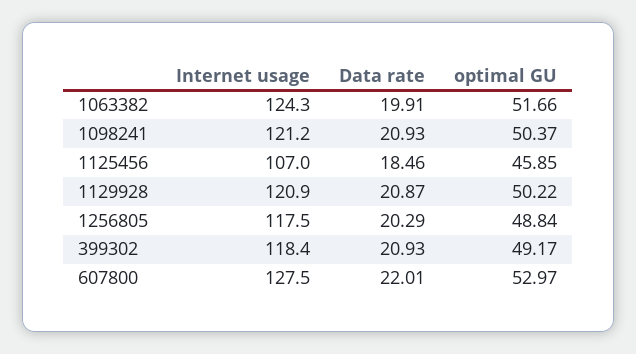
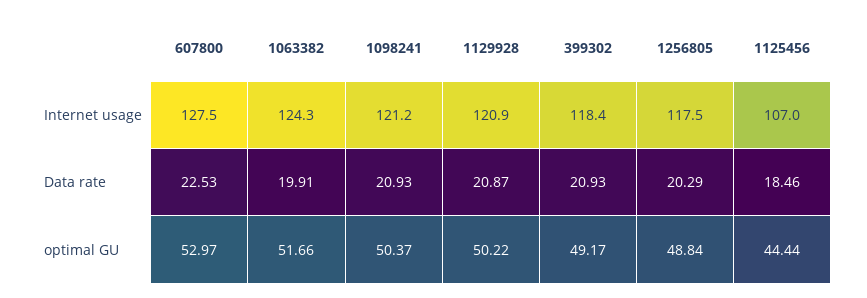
  {
    "Internet usage": {
      "1063382": 124.3,
      "1098241": 121.2,
      "1125456": 107,
      "1129928": 120.9,
      "1256805": 117.5,
      "399302": 118.4,
      "607800": 127.5
    },
    "Data rate": {
      "1063382": 19.91,
      "1098241": 20.93,
      "1125456": 18.46,
      "1129928": 20.87,
      "1256805": 20.29,
      "399302": 20.93,
-     "607800": 22.01
+     "607800": 22.53
    },
    "optimal GU": {
      "1063382": 51.66,
      "1098241": 50.37,
-     "1125456": 45.85,
+     "1125456": 44.44,
      "1129928": 50.22,
      "1256805": 48.84,
      "399302": 49.17,
      "607800": 52.97
    }
  }

